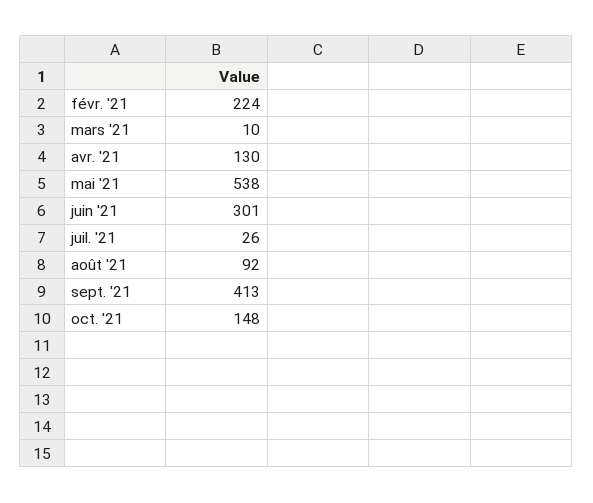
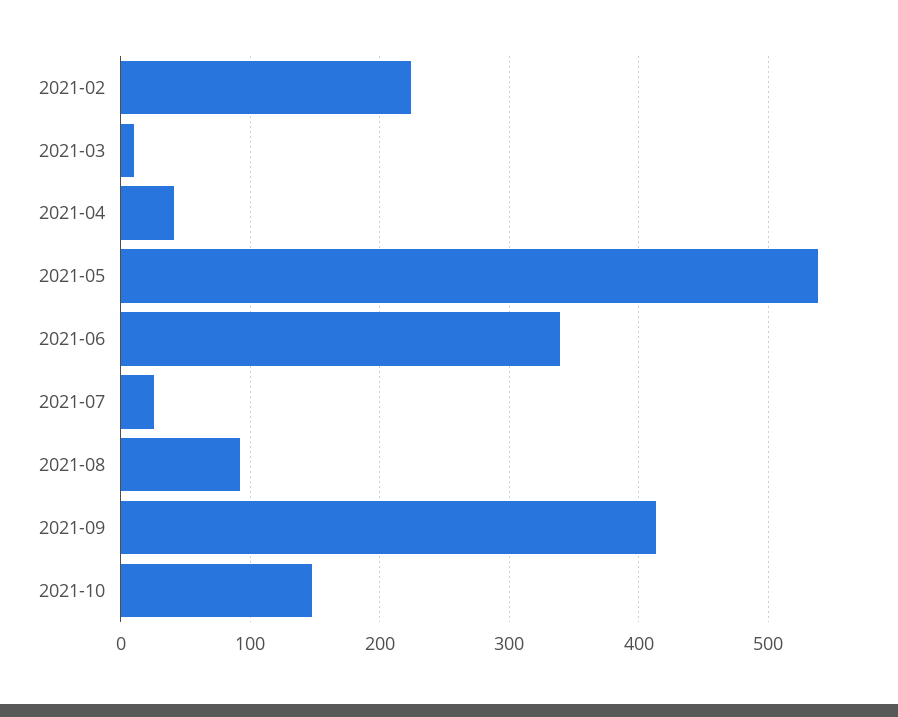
  {
    "févr. '21": 224,
    "mars '21": 10,
-   "avr. '21": 130,
+   "avr. '21": 40,
    "mai '21": 538,
-   "juin '21": 301,
+   "juin '21": 340,
    "juil. '21": 26,
    "août '21": 92,
    "sept. '21": 413,
    "oct. '21": 148
  }

